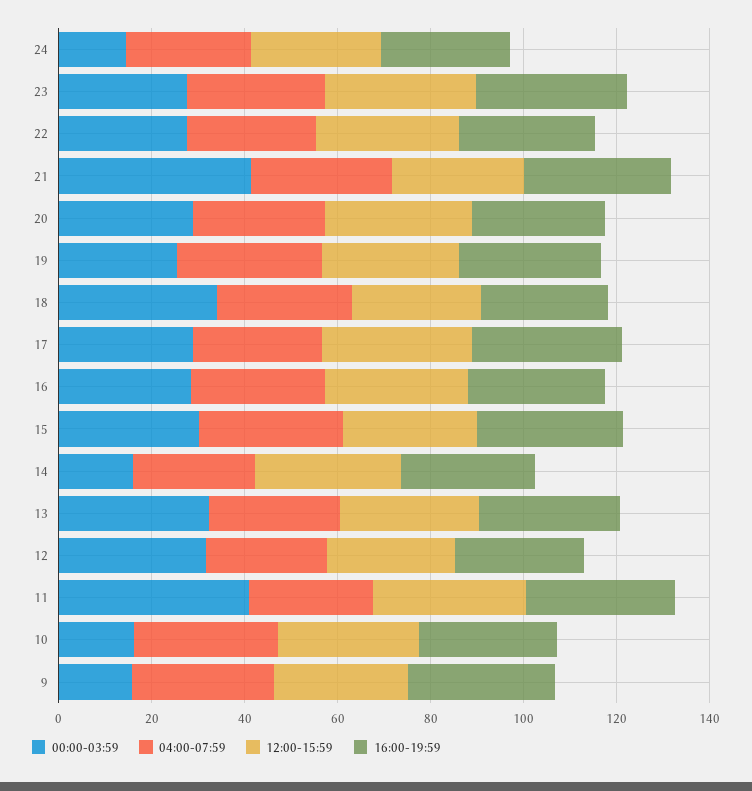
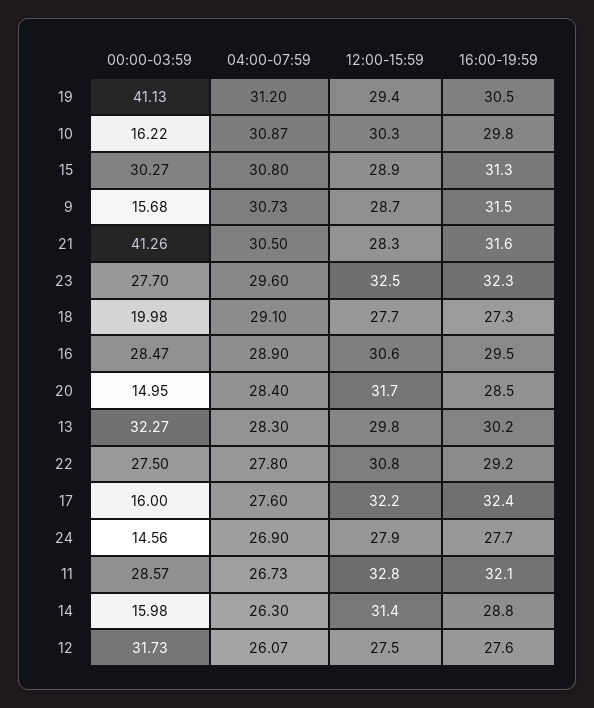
  {
    "00:00-03:59": {
      "24": 14.56,
      "23": 27.7,
      "22": 27.5,
      "21": 41.26,
-     "20": 30,
+     "20": 14.95,
-     "19": 25,
+     "19": 41.13,
-     "18": 35,
+     "18": 19.98,
-     "17": 30,
+     "17": 16,
      "16": 28.47,
      "15": 30.27,
      "14": 15.98,
      "13": 32.27,
      "12": 31.73,
-     "11": 40,
+     "11": 28.57,
      "10": 16.22,
      "9": 15.68
    },
    "04:00-07:59": {
      "24": 26.9,
      "23": 29.6,
      "22": 27.8,
      "21": 30.5,
      "20": 28.4,
      "19": 31.2,
      "18": 29.1,
      "17": 27.6,
      "16": 28.9,
      "15": 30.8,
      "14": 26.3,
      "13": 28.3,
      "12": 26.07,
      "11": 26.73,
      "10": 30.87,
      "9": 30.73
    },
    "12:00-15:59": {
      "24": 27.9,
      "23": 32.5,
      "22": 30.8,
      "21": 28.3,
      "20": 31.7,
      "19": 29.4,
      "18": 27.7,
      "17": 32.2,
      "16": 30.6,
      "15": 28.9,
      "14": 31.4,
      "13": 29.8,
      "12": 27.5,
      "11": 32.8,
      "10": 30.3,
      "9": 28.7
    },
    "16:00-19:59": {
      "24": 27.7,
      "23": 32.3,
      "22": 29.2,
      "21": 31.6,
      "20": 28.5,
      "19": 30.5,
      "18": 27.3,
      "17": 32.4,
      "16": 29.5,
      "15": 31.3,
      "14": 28.8,
      "13": 30.2,
      "12": 27.6,
      "11": 32.1,
      "10": 29.8,
      "9": 31.5
    }
  }

